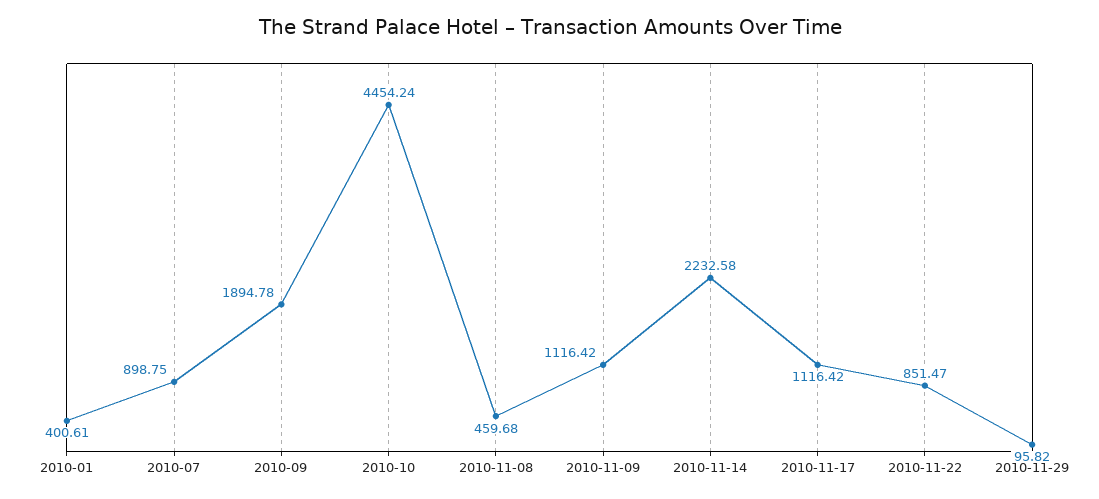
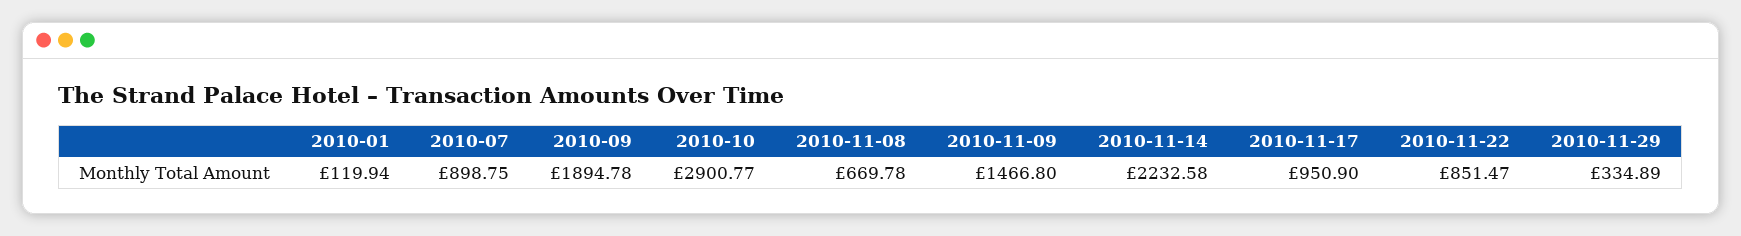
  {
-   "2010-01": 400.61,
+   "2010-01": 119.94,
    "2010-07": 898.75,
    "2010-09": 1894.78,
-   "2010-10": 4454.24,
+   "2010-10": 2900.77,
-   "2010-11-08": 459.68,
+   "2010-11-08": 669.78,
-   "2010-11-09": 1116.42,
+   "2010-11-09": 1466.8,
    "2010-11-14": 2232.58,
-   "2010-11-17": 1116.42,
+   "2010-11-17": 950.9,
    "2010-11-22": 851.47,
-   "2010-11-29": 95.82
+   "2010-11-29": 334.89
  }

